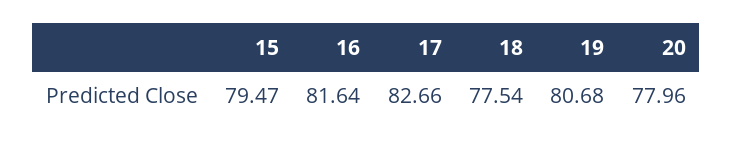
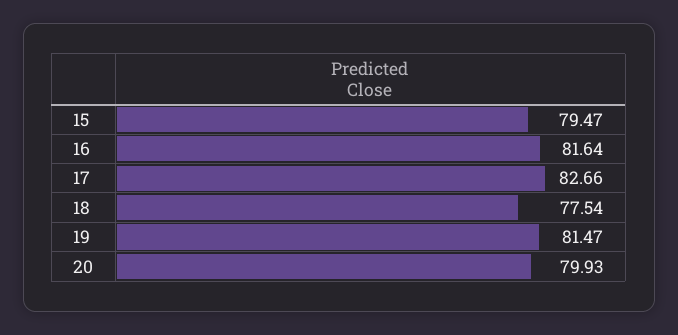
  {
    "15": 79.47,
    "16": 81.64,
    "17": 82.66,
    "18": 77.54,
-   "19": 80.68,
+   "19": 81.47,
-   "20": 77.96
+   "20": 79.93
  }

